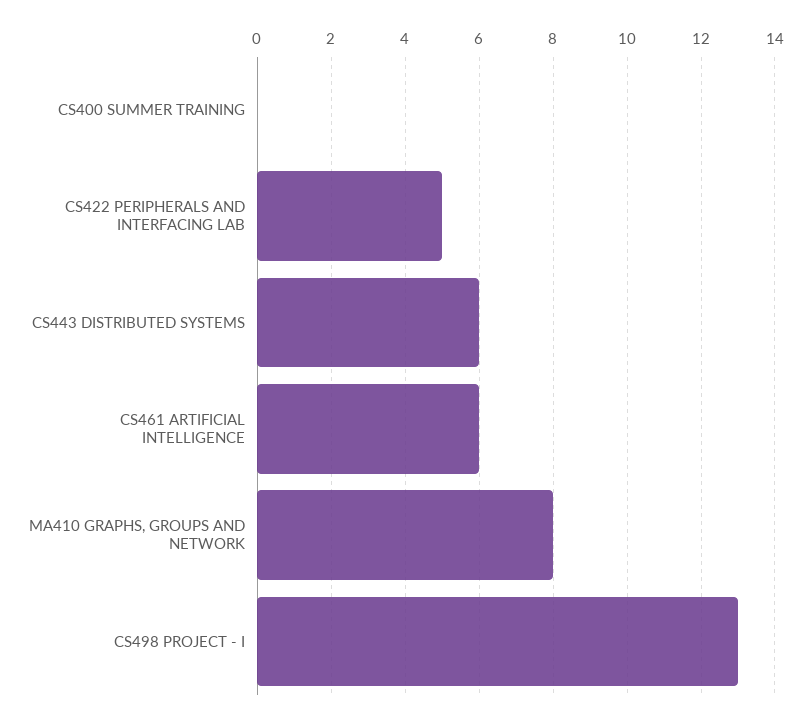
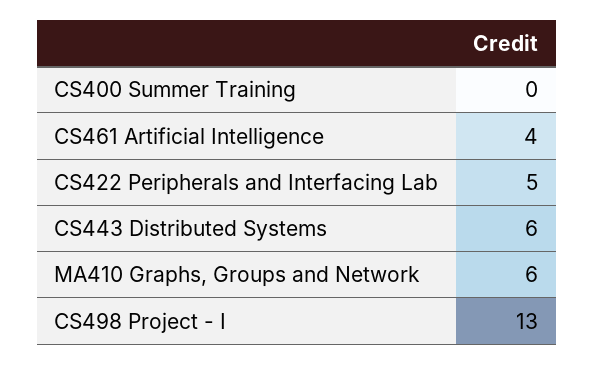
  {
    "CS400 SUMMER TRAINING": 0,
    "CS422 PERIPHERALS AND INTERFACING LAB": 5,
    "CS443 DISTRIBUTED SYSTEMS": 6,
-   "CS461 ARTIFICIAL INTELLIGENCE": 6,
+   "CS461 ARTIFICIAL INTELLIGENCE": 4,
-   "MA410 GRAPHS, GROUPS AND NETWORK": 8,
+   "MA410 GRAPHS, GROUPS AND NETWORK": 6,
    "CS498 PROJECT - I": 13
  }

